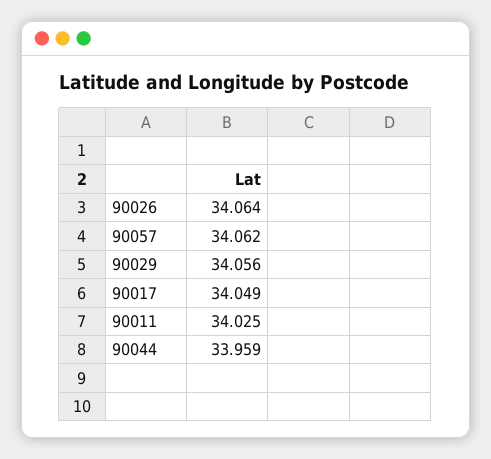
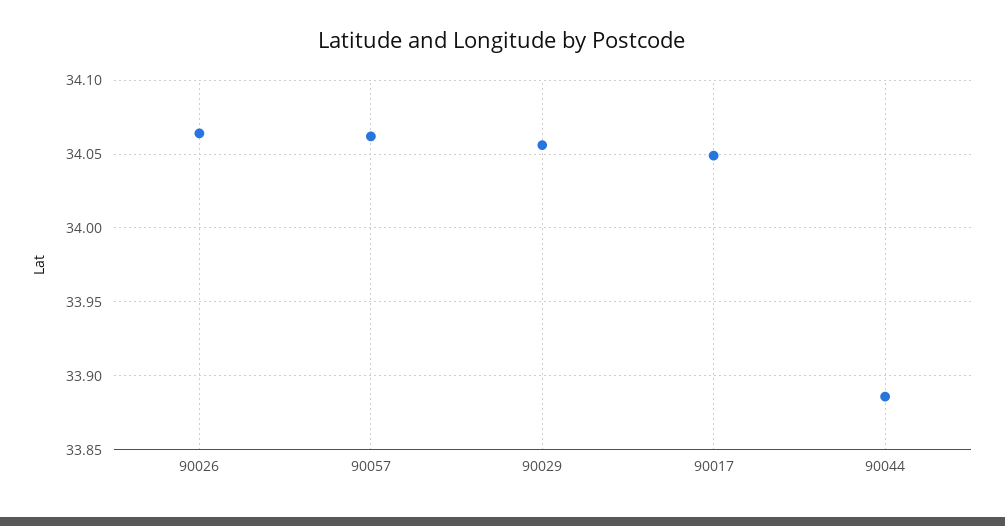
  {
    "90026": 34.064,
    "90057": 34.062,
    "90029": 34.056,
    "90017": 34.049,
-   "90011": 34.025,
-   "90044": 33.959
+   "90044": 33.885
  }

